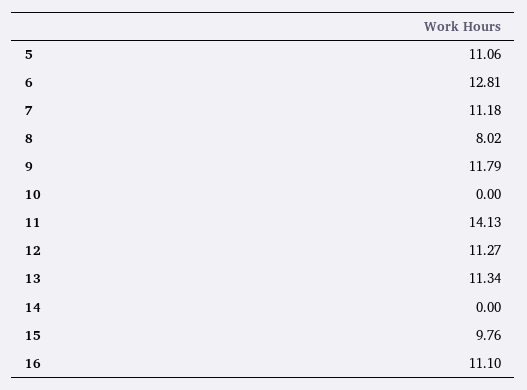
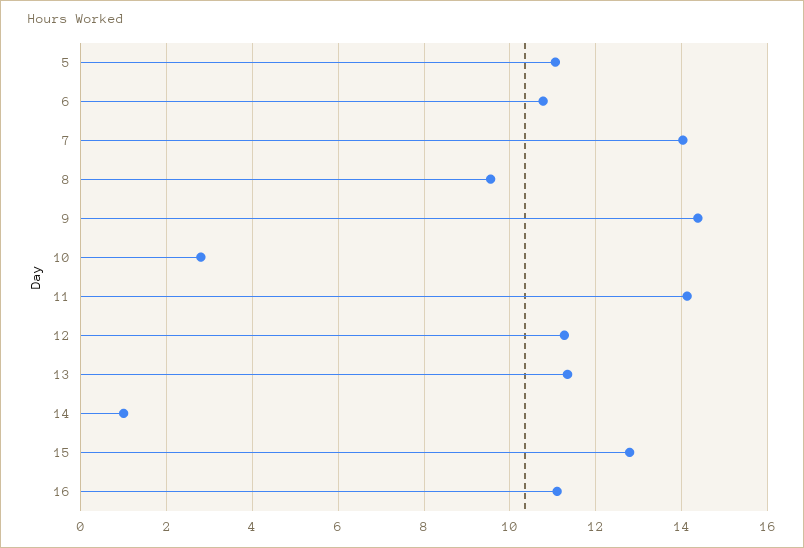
  {
    "5": 11.06,
-   "6": 12.81,
+   "6": 10.8,
-   "7": 11.18,
+   "7": 14,
-   "8": 8.02,
+   "8": 9.6,
-   "9": 11.79,
+   "9": 14.4,
-   "10": 0,
+   "10": 2.8,
    "11": 14.13,
    "12": 11.27,
    "13": 11.34,
-   "14": 0,
+   "14": 1,
-   "15": 9.76,
+   "15": 12.8,
    "16": 11.1
  }

